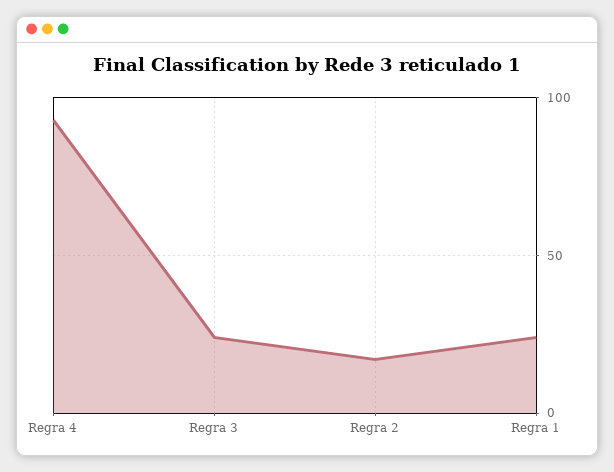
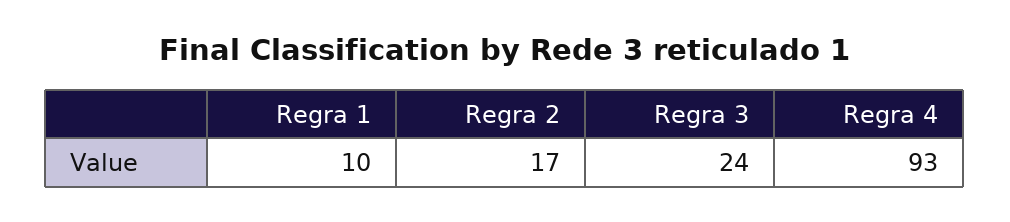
  {
    "Regra 4": 93,
    "Regra 3": 24,
    "Regra 2": 17,
-   "Regra 1": 25
+   "Regra 1": 10
  }

